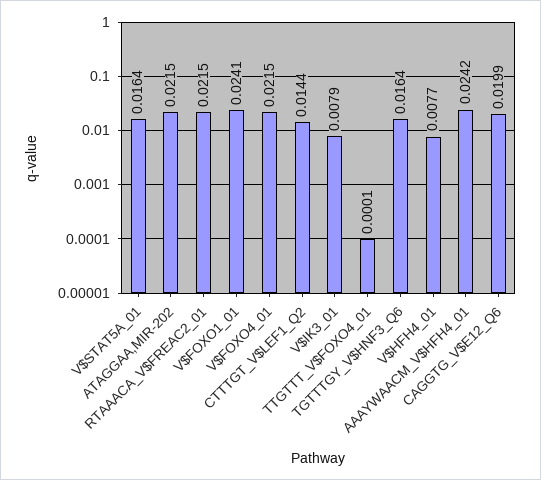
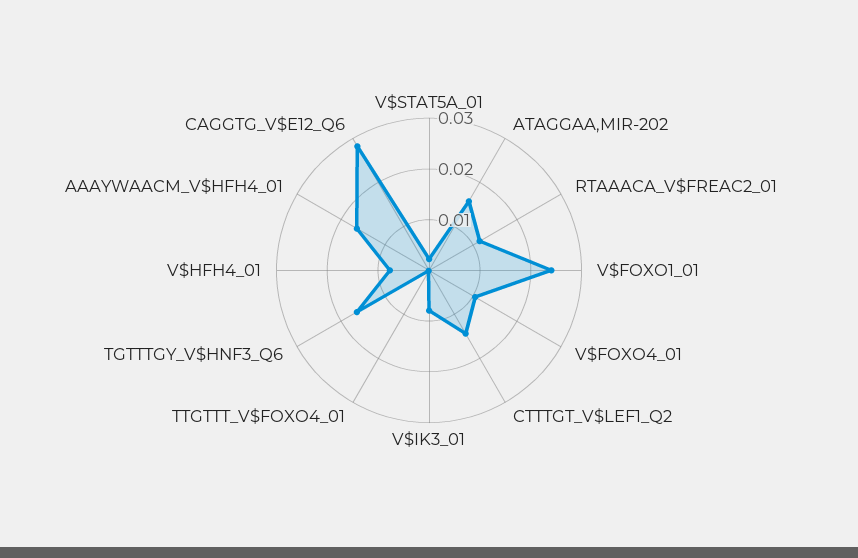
  {
-   "V$STAT5A_01": 0.0164,
+   "V$STAT5A_01": 0.002,
-   "ATAGGAA,MIR-202": 0.0215,
+   "ATAGGAA,MIR-202": 0.016,
-   "RTAAACA_V$FREAC2_01": 0.0215,
+   "RTAAACA_V$FREAC2_01": 0.012,
    "V$FOXO1_01": 0.0241,
-   "V$FOXO4_01": 0.0215,
+   "V$FOXO4_01": 0.01,
    "CTTTGT_V$LEF1_Q2": 0.0144,
    "V$IK3_01": 0.0079,
    "TTGTTT_V$FOXO4_01": 0.0001,
    "TGTTTGY_V$HNF3_Q6": 0.0164,
    "V$HFH4_01": 0.0077,
-   "AAAYWAACM_V$HFH4_01": 0.0242,
+   "AAAYWAACM_V$HFH4_01": 0.016,
-   "CAGGTG_V$E12_Q6": 0.0199
+   "CAGGTG_V$E12_Q6": 0.028
  }

